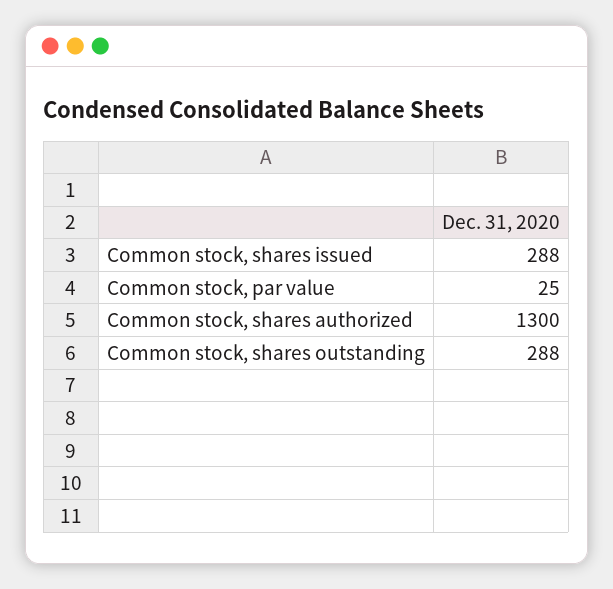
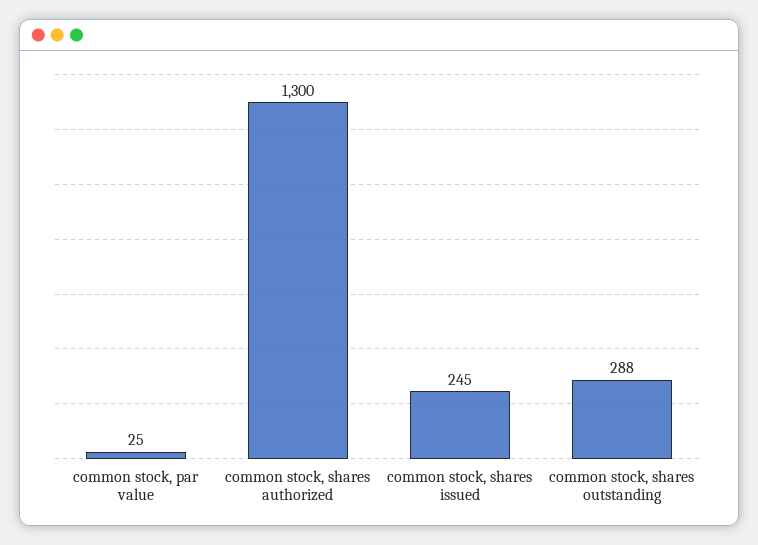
  {
-   "Common stock, shares issued": 288,
+   "Common stock, shares issued": 245,
    "Common stock, par value": 25,
    "Common stock, shares authorized": 1300,
    "Common stock, shares outstanding": 288
  }

